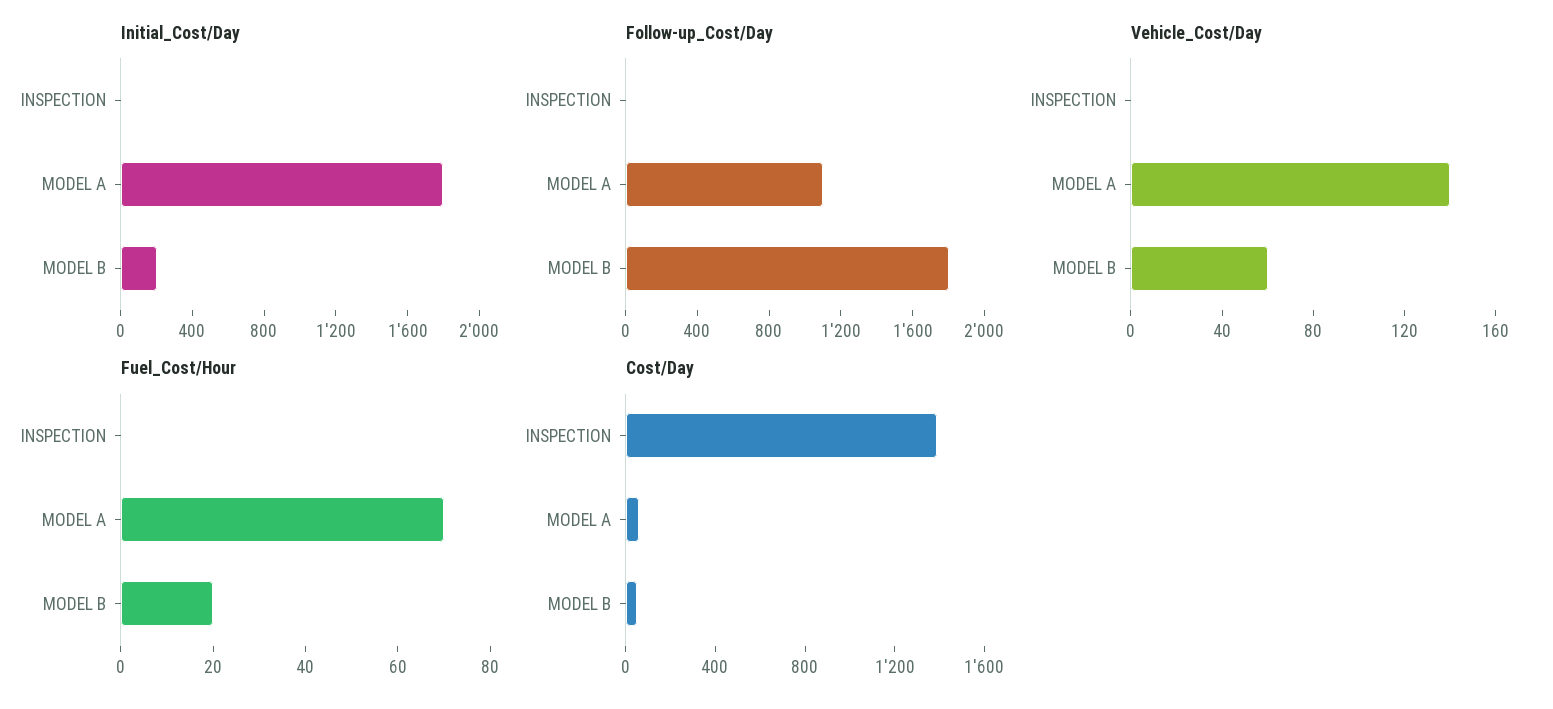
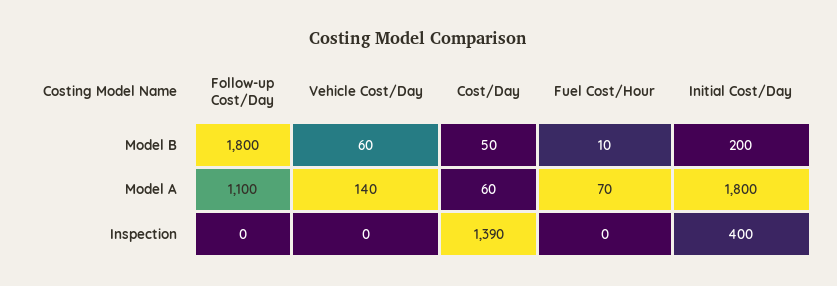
  {
    "Initial_Cost/Day": {
-     "INSPECTION": 0,
+     "INSPECTION": 400,
      "MODEL A": 1800,
      "MODEL B": 200
    },
    "Follow-up_Cost/Day": {
      "INSPECTION": 0,
      "MODEL A": 1100,
      "MODEL B": 1800
    },
    "Vehicle_Cost/Day": {
      "INSPECTION": 0,
      "MODEL A": 140,
      "MODEL B": 60
    },
    "Fuel_Cost/Hour": {
      "INSPECTION": 0,
      "MODEL A": 70,
-     "MODEL B": 20
+     "MODEL B": 10
    },
    "Cost/Day": {
      "INSPECTION": 1390,
      "MODEL A": 60,
      "MODEL B": 50
    }
  }

